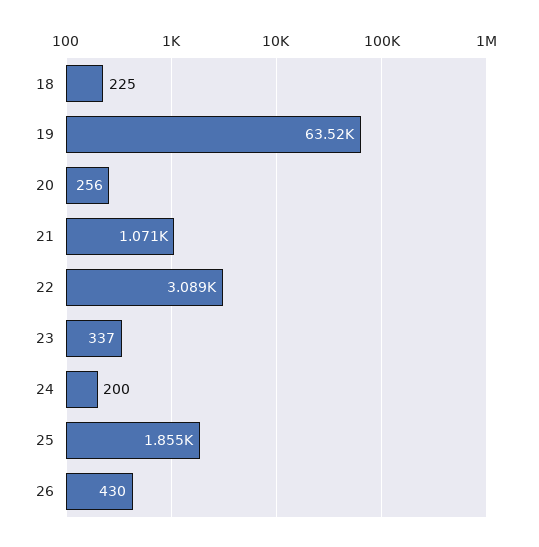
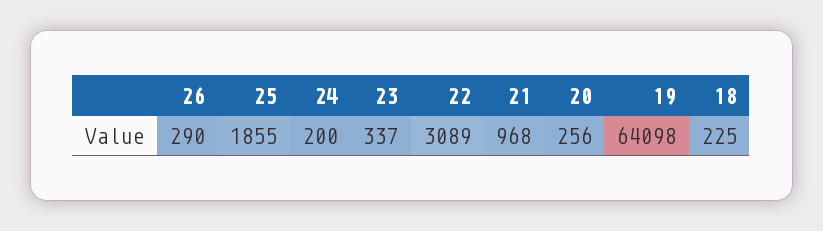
  {
    "18": 225,
-   "19": 63520,
+   "19": 64098,
    "20": 256,
-   "21": 1071,
+   "21": 968,
    "22": 3089,
    "23": 337,
    "24": 200,
    "25": 1855,
-   "26": 430
+   "26": 290
  }

